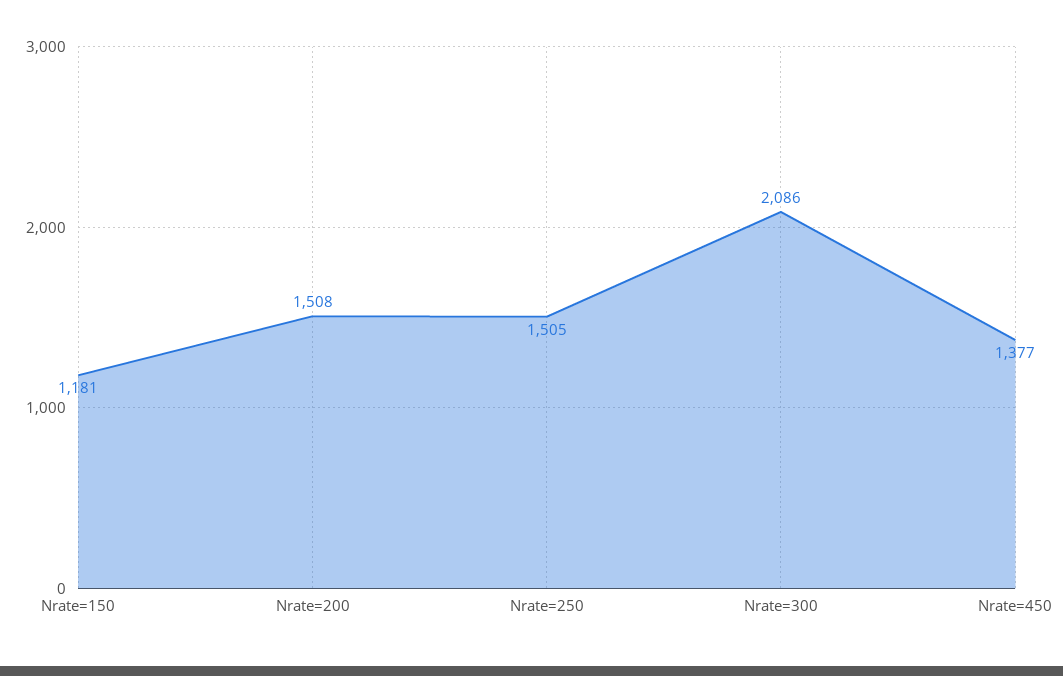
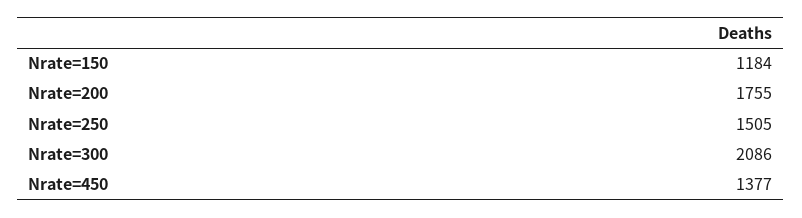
  {
-   "Nrate=150": 1181,
+   "Nrate=150": 1184,
-   "Nrate=200": 1508,
+   "Nrate=200": 1755,
    "Nrate=250": 1505,
    "Nrate=300": 2086,
    "Nrate=450": 1377
  }

